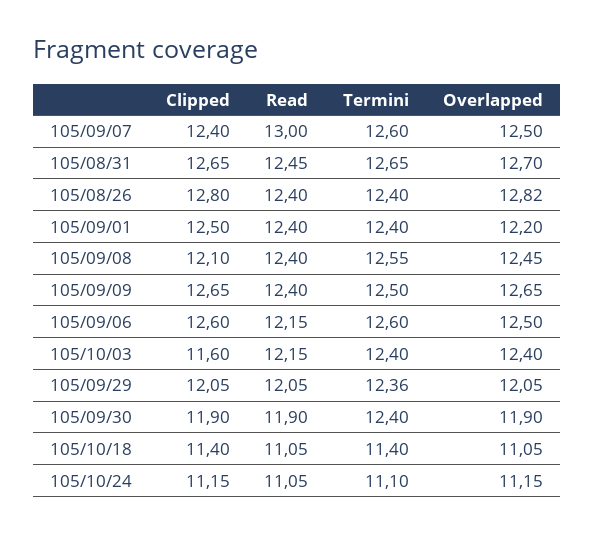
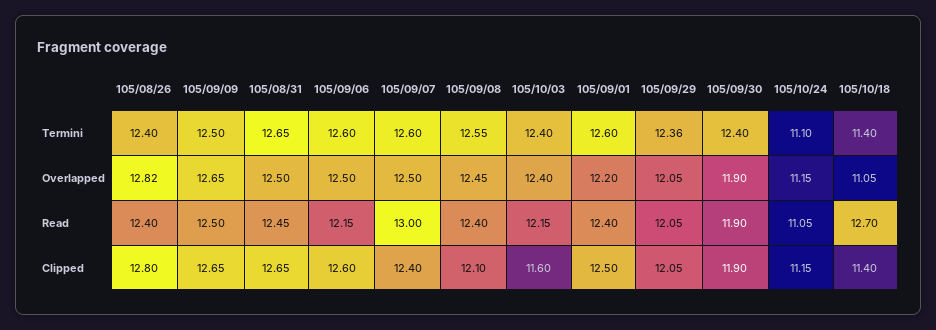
  {
    "Clipped": {
      "105/09/07": 12.4,
      "105/08/31": 12.65,
      "105/08/26": 12.8,
      "105/09/01": 12.5,
      "105/09/08": 12.1,
      "105/09/09": 12.65,
      "105/09/06": 12.6,
      "105/10/03": 11.6,
      "105/09/29": 12.05,
      "105/09/30": 11.9,
      "105/10/18": 11.4,
      "105/10/24": 11.15
    },
    "Read": {
      "105/09/07": 13,
      "105/08/31": 12.45,
      "105/08/26": 12.4,
      "105/09/01": 12.4,
      "105/09/08": 12.4,
-     "105/09/09": 12.4,
+     "105/09/09": 12.5,
      "105/09/06": 12.15,
      "105/10/03": 12.15,
      "105/09/29": 12.05,
      "105/09/30": 11.9,
-     "105/10/18": 11.05,
+     "105/10/18": 12.7,
      "105/10/24": 11.05
    },
    "Termini": {
      "105/09/07": 12.6,
      "105/08/31": 12.65,
      "105/08/26": 12.4,
-     "105/09/01": 12.4,
+     "105/09/01": 12.6,
      "105/09/08": 12.55,
      "105/09/09": 12.5,
      "105/09/06": 12.6,
      "105/10/03": 12.4,
      "105/09/29": 12.36,
      "105/09/30": 12.4,
      "105/10/18": 11.4,
      "105/10/24": 11.1
    },
    "Overlapped": {
      "105/09/07": 12.5,
-     "105/08/31": 12.7,
+     "105/08/31": 12.5,
      "105/08/26": 12.82,
      "105/09/01": 12.2,
      "105/09/08": 12.45,
      "105/09/09": 12.65,
      "105/09/06": 12.5,
      "105/10/03": 12.4,
      "105/09/29": 12.05,
      "105/09/30": 11.9,
      "105/10/18": 11.05,
      "105/10/24": 11.15
    }
  }

